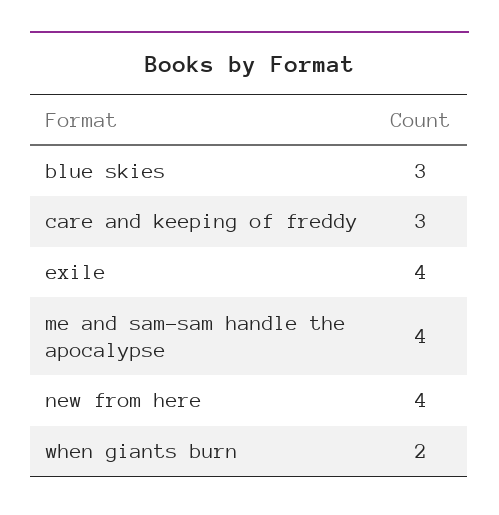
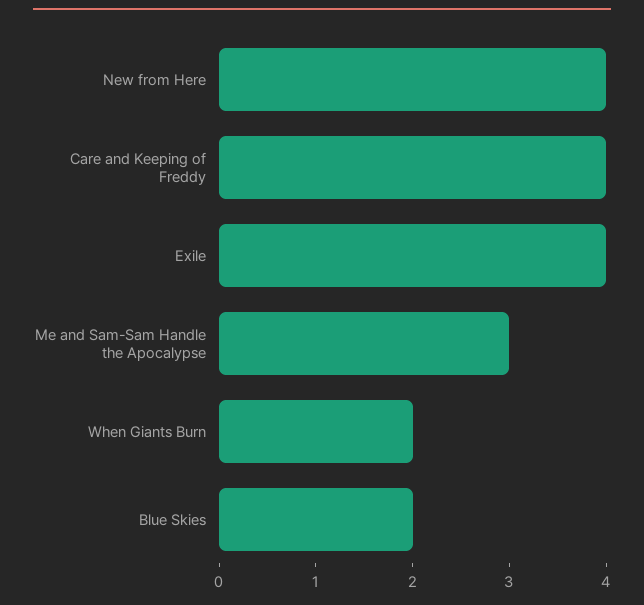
  {
-   "blue skies": 3,
+   "blue skies": 2,
-   "care and keeping of freddy": 3,
+   "care and keeping of freddy": 4,
    "exile": 4,
-   "me and sam-sam handle the apocalypse": 4,
+   "me and sam-sam handle the apocalypse": 3,
    "new from here": 4,
    "when giants burn": 2
  }

